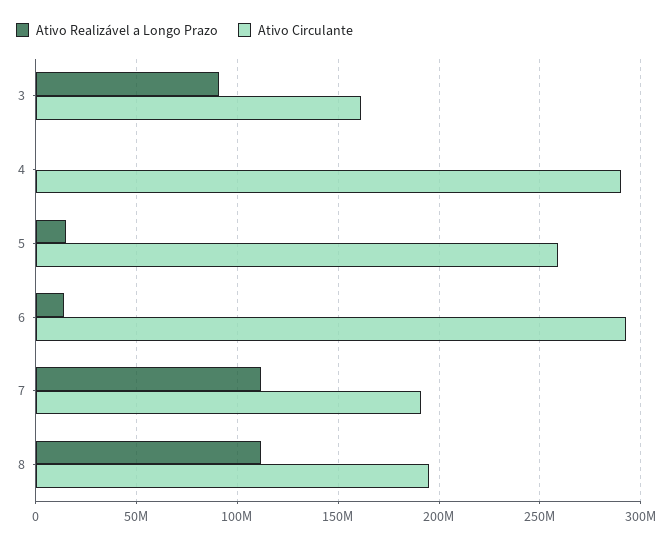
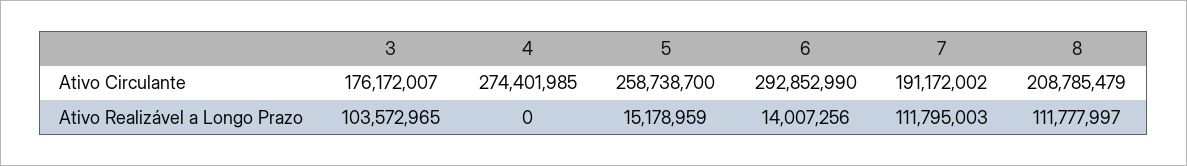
  {
    "Ativo Realizável a Longo Prazo": {
-     "3": 90000000,
+     "3": 103572965,
      "4": 0,
      "5": 15178959,
      "6": 14007256,
      "7": 111795003,
      "8": 111777997
    },
    "Ativo Circulante": {
-     "3": 160000000,
+     "3": 176172007,
-     "4": 290000000,
+     "4": 274401985,
      "5": 258738700,
      "6": 292852990,
      "7": 191172002,
-     "8": 195000000
+     "8": 208785479
    }
  }

